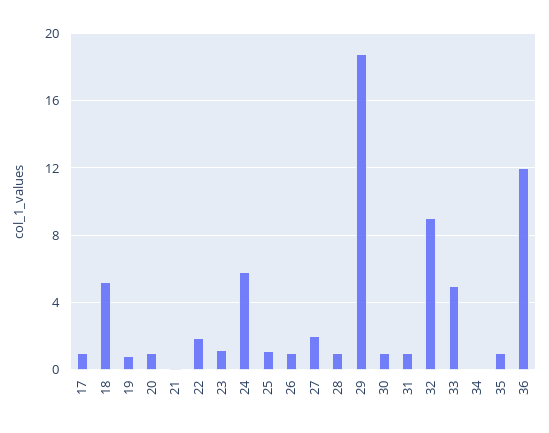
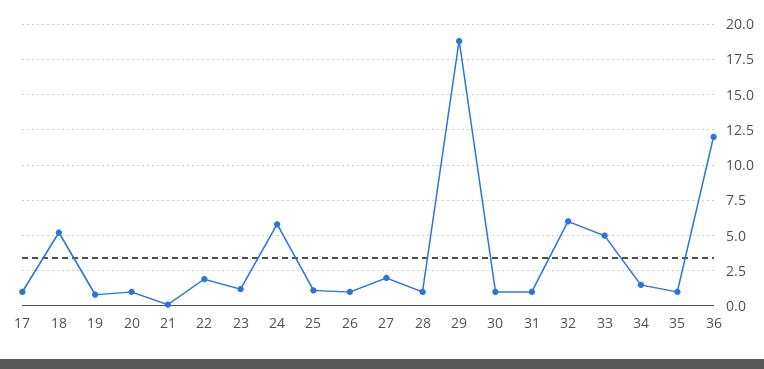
  {
    "17": 1,
    "18": 5,
    "19": 1,
    "20": 1,
    "21": 0,
    "22": 2,
    "23": 1,
    "24": 6,
    "25": 1,
    "26": 1,
    "27": 2,
    "28": 1,
    "29": 19,
    "30": 1,
    "31": 1,
-   "32": 9,
+   "32": 6,
    "33": 5,
-   "34": 0,
+   "34": 1.5,
    "35": 1,
    "36": 12
  }

